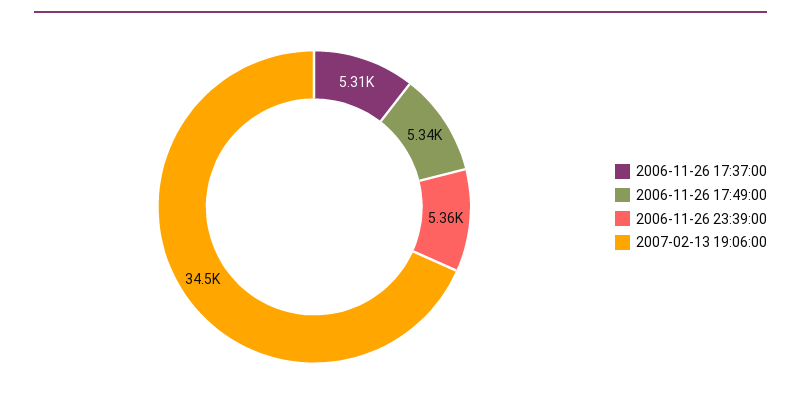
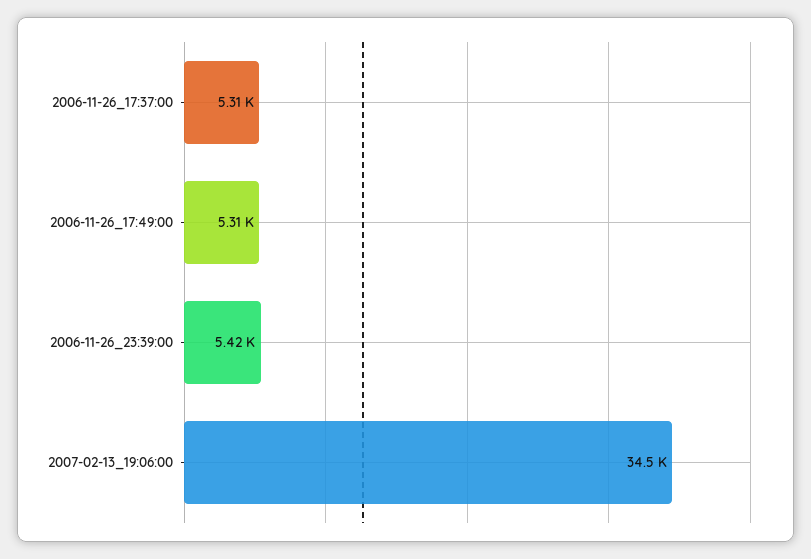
  {
    "2006-11-26 17:37:00": 5310,
-   "2006-11-26 17:49:00": 5340,
+   "2006-11-26 17:49:00": 5310,
-   "2006-11-26 23:39:00": 5360,
+   "2006-11-26 23:39:00": 5420,
    "2007-02-13 19:06:00": 34500
  }

